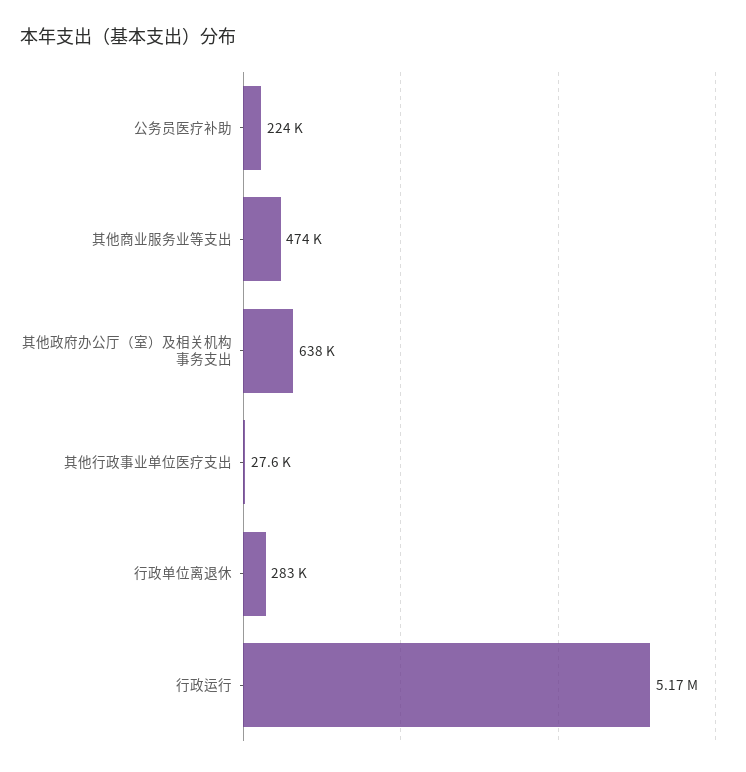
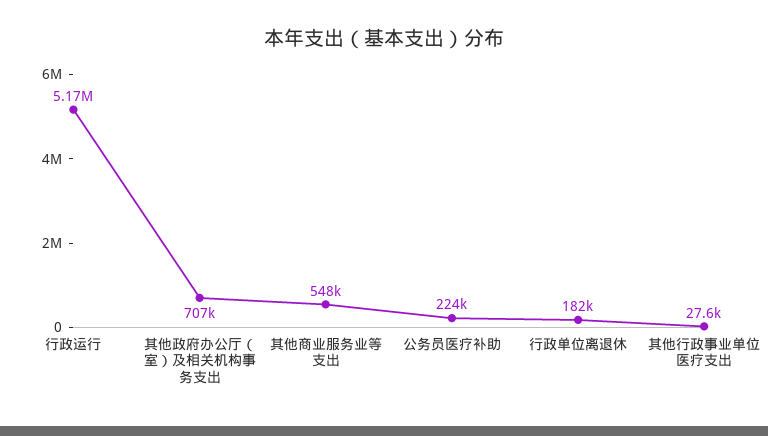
  {
    "公务员医疗补助": 224000,
-   "其他商业服务业等支出": 474000,
+   "其他商业服务业等支出": 548000,
-   "其他政府办公厅（室）及相关机构事务支出": 638000,
+   "其他政府办公厅（室）及相关机构事务支出": 707000,
    "其他行政事业单位医疗支出": 27600,
-   "行政单位离退休": 283000,
+   "行政单位离退休": 182000,
    "行政运行": 5170000
  }

